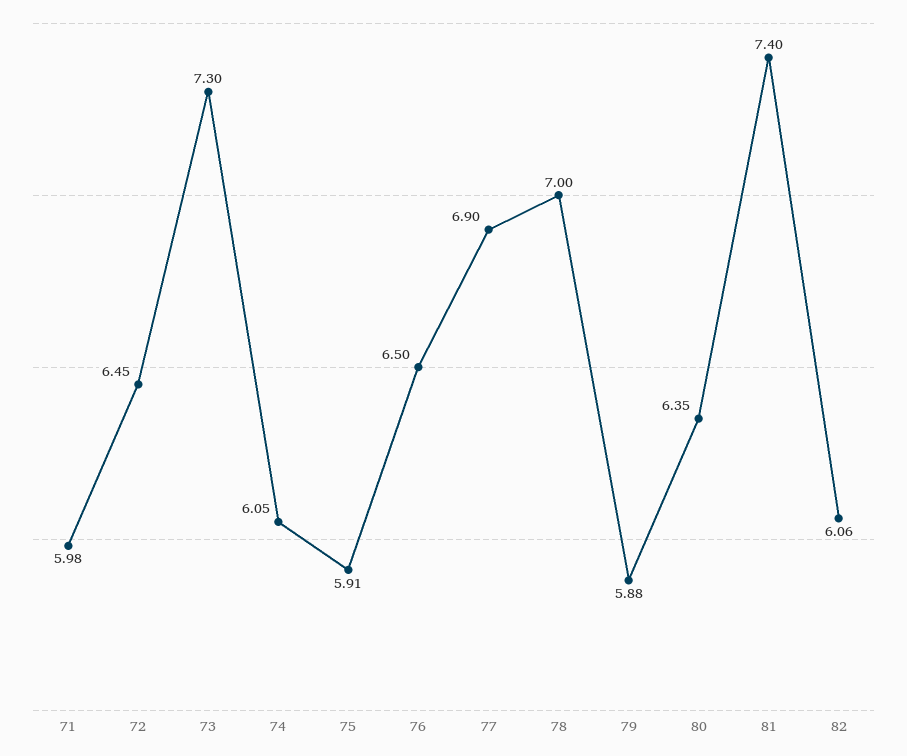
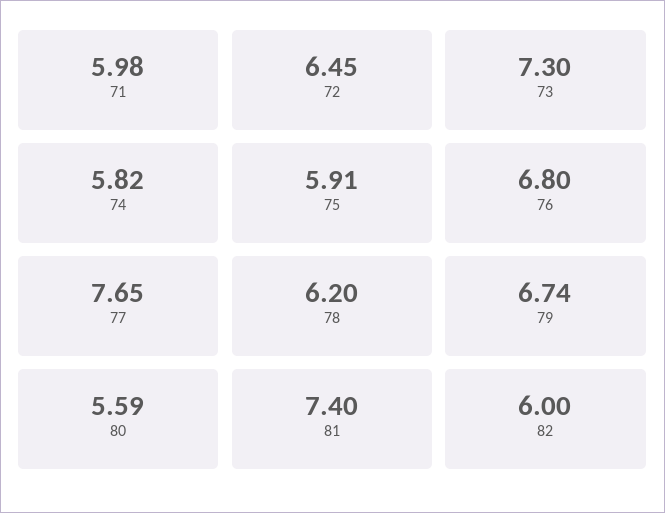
  {
    "71": 5.98,
    "72": 6.45,
    "73": 7.3,
-   "74": 6.05,
+   "74": 5.82,
    "75": 5.91,
-   "76": 6.5,
+   "76": 6.8,
-   "77": 6.9,
+   "77": 7.65,
-   "78": 7,
+   "78": 6.2,
-   "79": 5.88,
+   "79": 6.74,
-   "80": 6.35,
+   "80": 5.59,
    "81": 7.4,
-   "82": 6.06
+   "82": 6
  }

